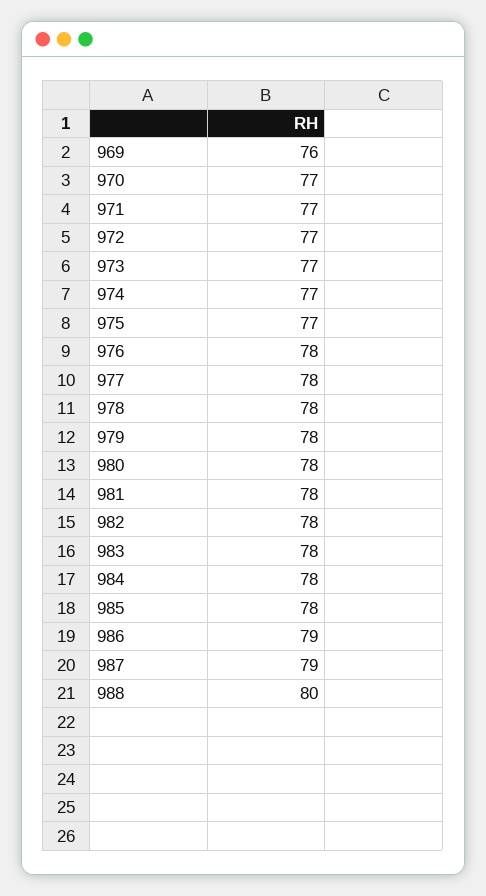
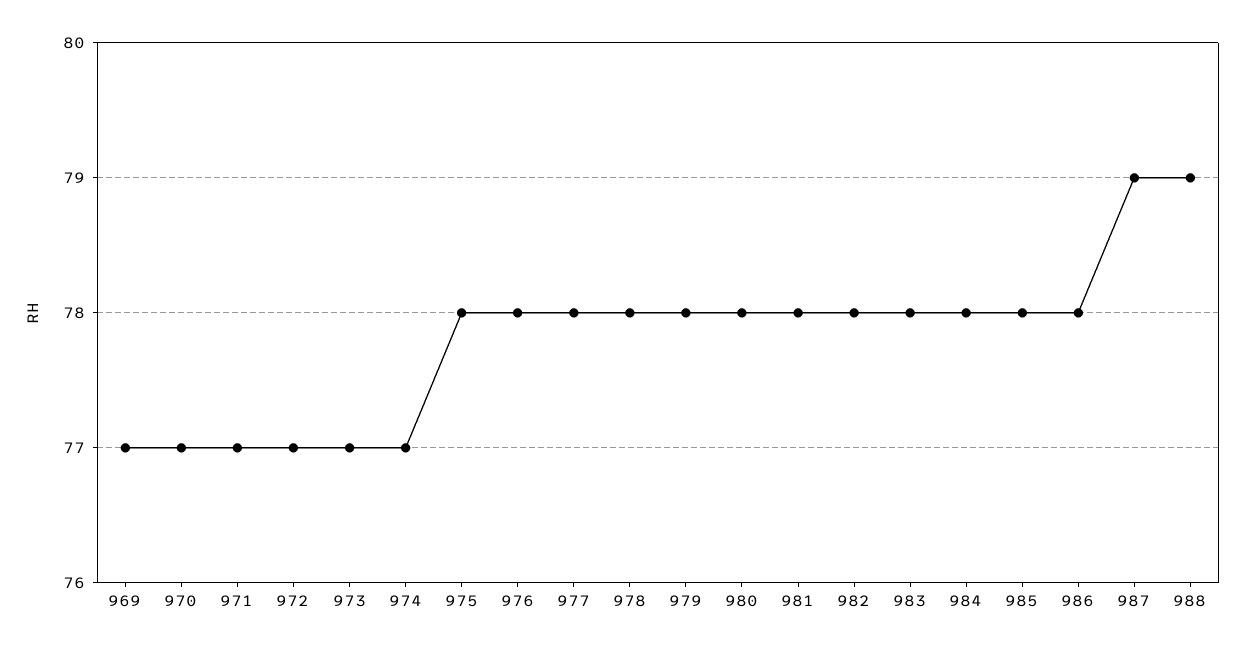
  {
-   "969": 76,
+   "969": 77,
    "970": 77,
    "971": 77,
    "972": 77,
    "973": 77,
    "974": 77,
-   "975": 77,
+   "975": 78,
    "976": 78,
    "977": 78,
    "978": 78,
    "979": 78,
    "980": 78,
    "981": 78,
    "982": 78,
    "983": 78,
    "984": 78,
    "985": 78,
-   "986": 79,
+   "986": 78,
    "987": 79,
-   "988": 80
+   "988": 79
  }

